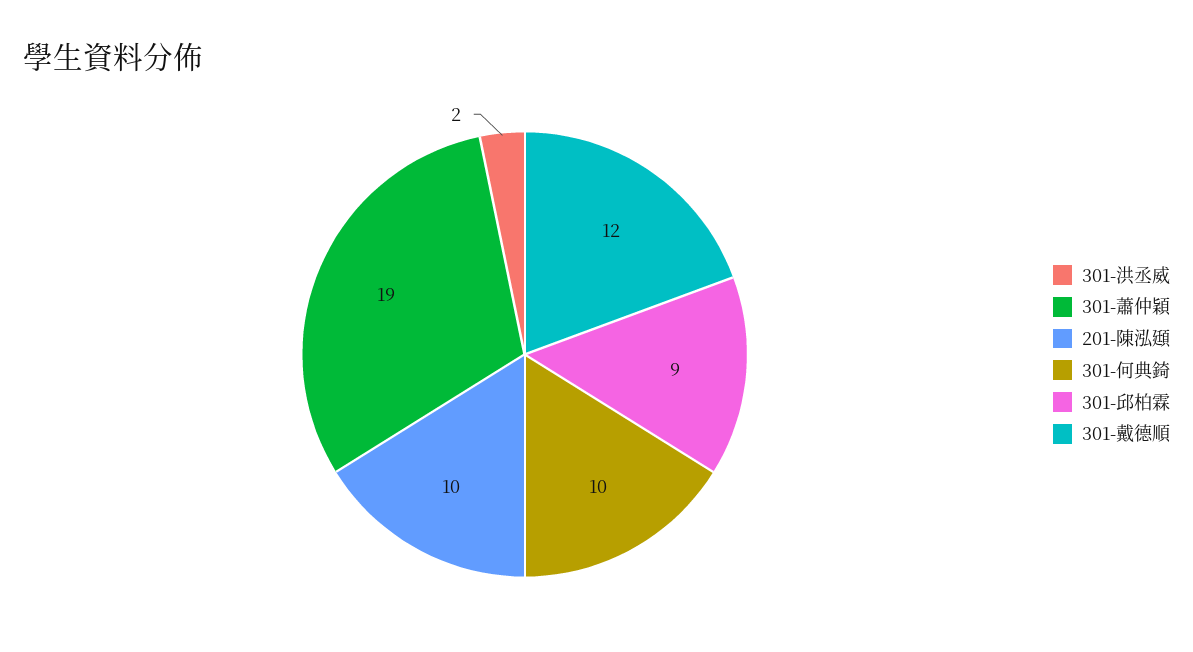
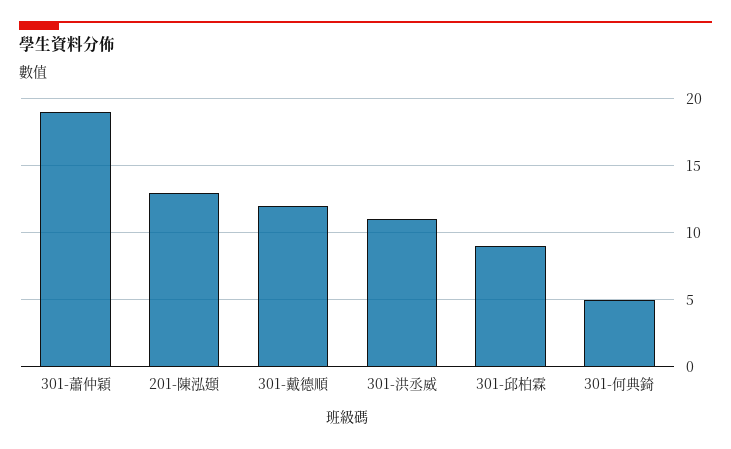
  {
-   "301-洪丞威": 2,
+   "301-洪丞威": 11,
    "301-蕭仲穎": 19,
-   "201-陳泓頲": 10,
+   "201-陳泓頲": 13,
-   "301-何典錡": 10,
+   "301-何典錡": 5,
    "301-邱柏霖": 9,
    "301-戴德順": 12
  }

